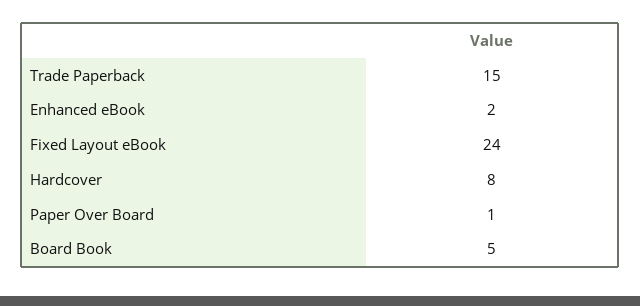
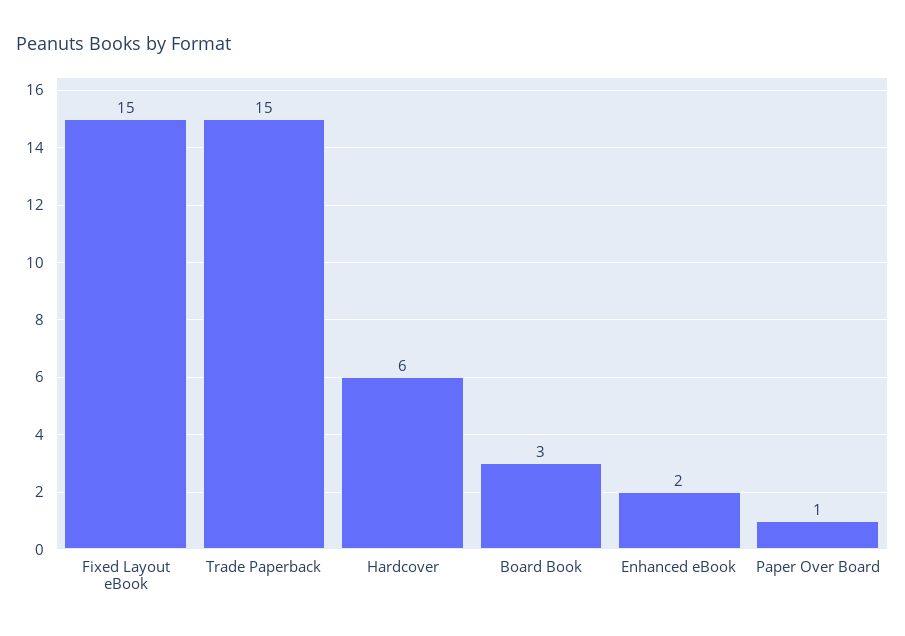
  {
    "Trade Paperback": 15,
    "Enhanced eBook": 2,
-   "Fixed Layout eBook": 24,
+   "Fixed Layout eBook": 15,
-   "Hardcover": 8,
+   "Hardcover": 6,
    "Paper Over Board": 1,
-   "Board Book": 5
+   "Board Book": 3
  }

